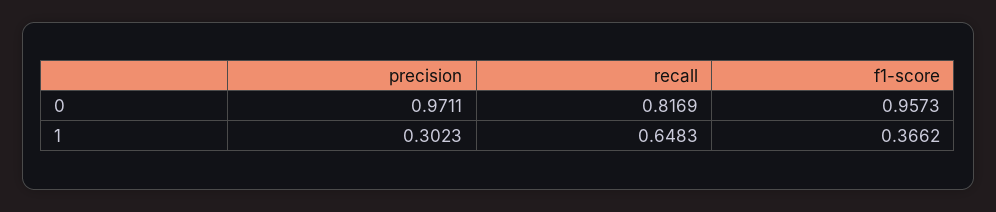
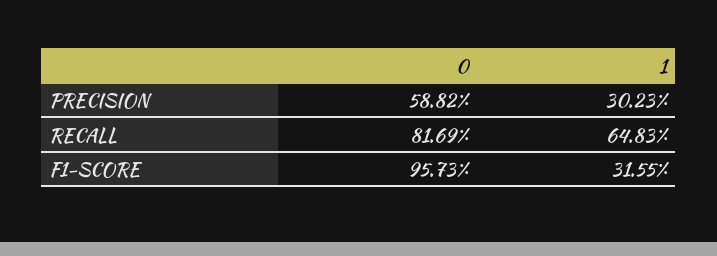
  {
    "precision": {
-     "0": 0.9711,
+     "0": 0.5882,
      "1": 0.3023
    },
    "recall": {
      "0": 0.8169,
      "1": 0.6483
    },
    "f1-score": {
      "0": 0.9573,
-     "1": 0.3662
+     "1": 0.3155
    }
  }

